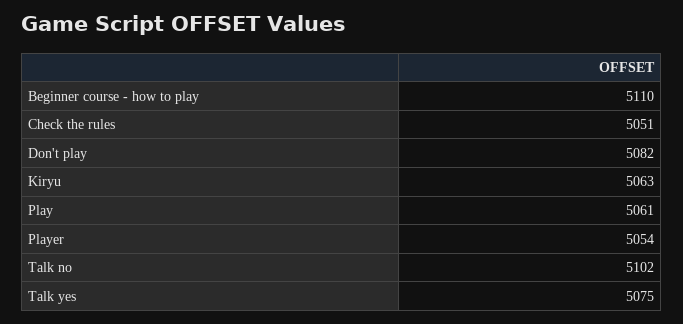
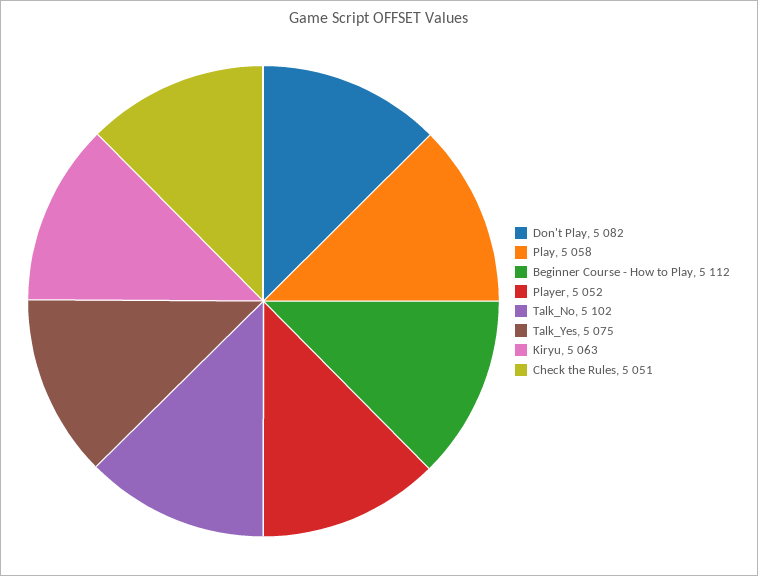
  {
-   "Beginner course - how to play": 5110,
+   "Beginner course - how to play": 5112,
    "Check the rules": 5051,
    "Don't play": 5082,
    "Kiryu": 5063,
-   "Play": 5061,
+   "Play": 5058,
-   "Player": 5054,
+   "Player": 5052,
    "Talk no": 5102,
    "Talk yes": 5075
  }

